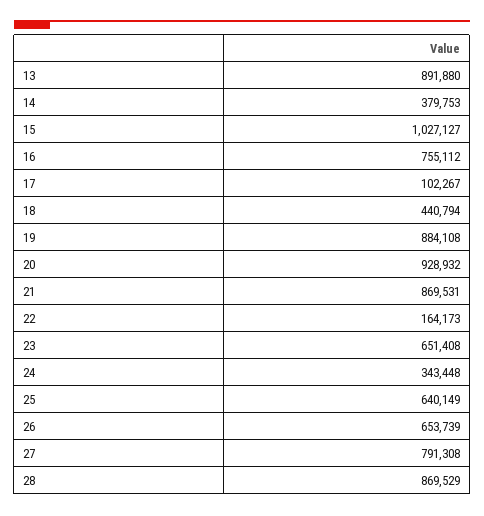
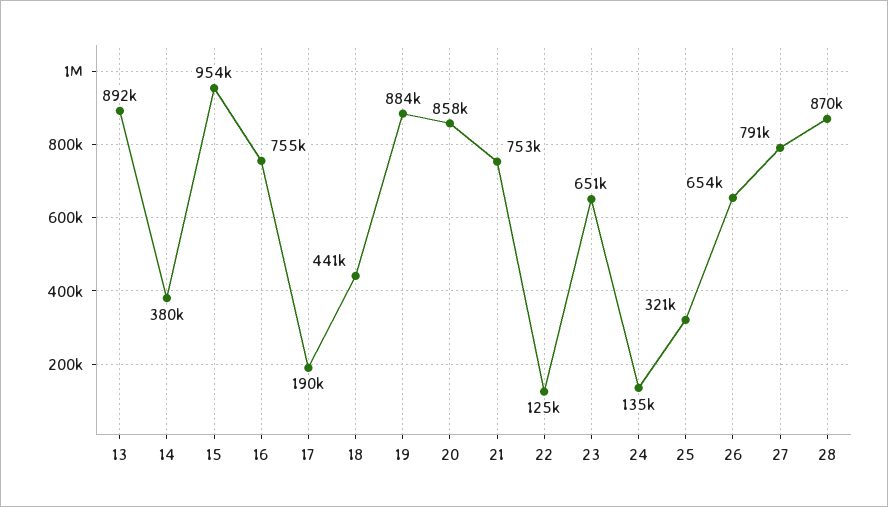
  {
    "13": 891880,
    "14": 379753,
-   "15": 1027127,
+   "15": 954000,
    "16": 755112,
-   "17": 102267,
+   "17": 190000,
    "18": 440794,
    "19": 884108,
-   "20": 928932,
+   "20": 858000,
-   "21": 869531,
+   "21": 753000,
-   "22": 164173,
+   "22": 125000,
    "23": 651408,
-   "24": 343448,
+   "24": 135000,
-   "25": 640149,
+   "25": 321000,
    "26": 653739,
    "27": 791308,
    "28": 869529
  }

